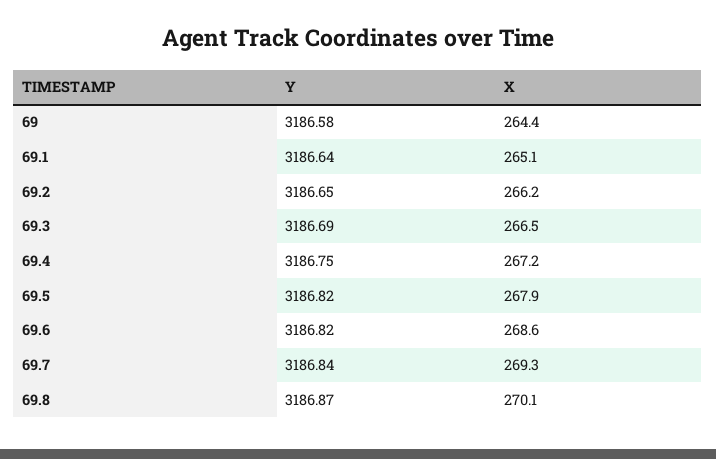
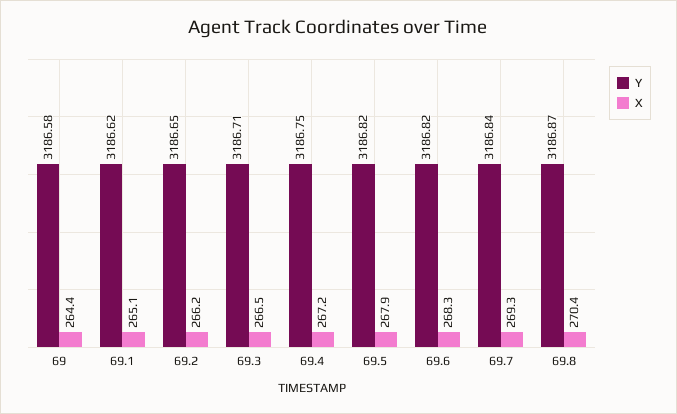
  {
    "Y": {
      "69": 3186.58,
-     "69.1": 3186.64,
+     "69.1": 3186.62,
      "69.2": 3186.65,
-     "69.3": 3186.69,
+     "69.3": 3186.71,
      "69.4": 3186.75,
      "69.5": 3186.82,
      "69.6": 3186.82,
      "69.7": 3186.84,
      "69.8": 3186.87
    },
    "X": {
      "69": 264.4,
      "69.1": 265.1,
      "69.2": 266.2,
      "69.3": 266.5,
      "69.4": 267.2,
      "69.5": 267.9,
-     "69.6": 268.6,
+     "69.6": 268.3,
      "69.7": 269.3,
-     "69.8": 270.1
+     "69.8": 270.4
    }
  }

